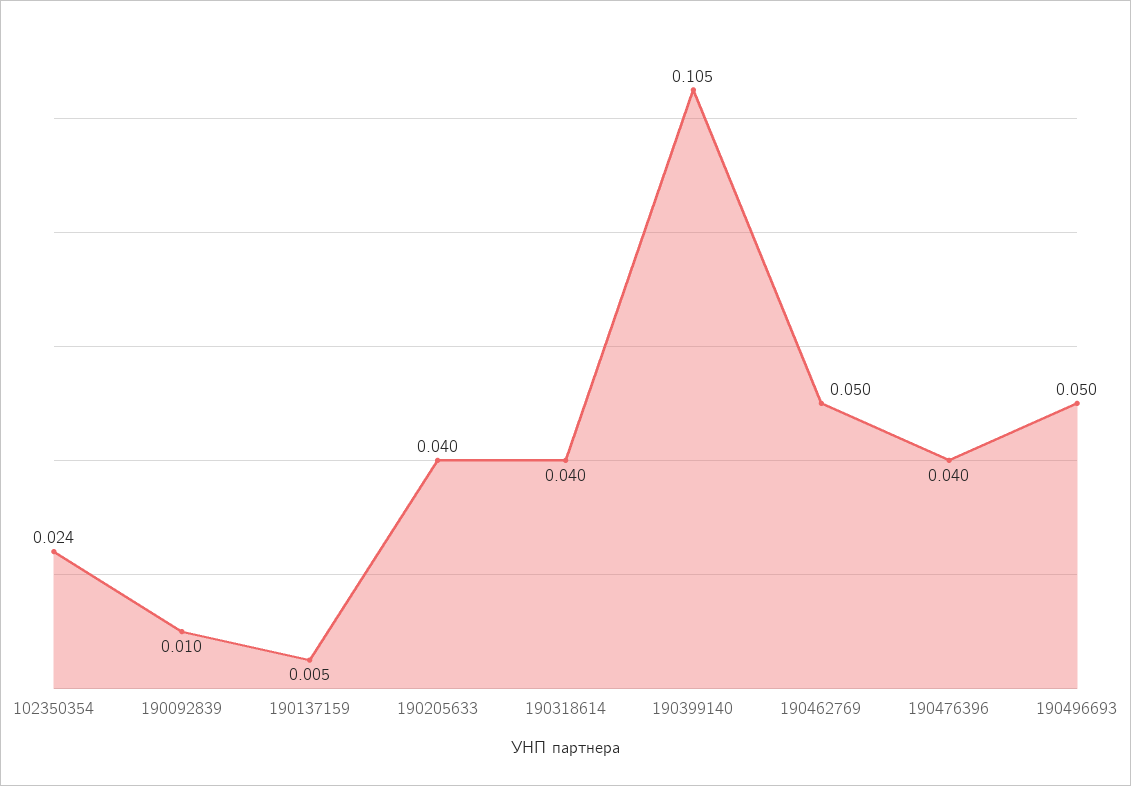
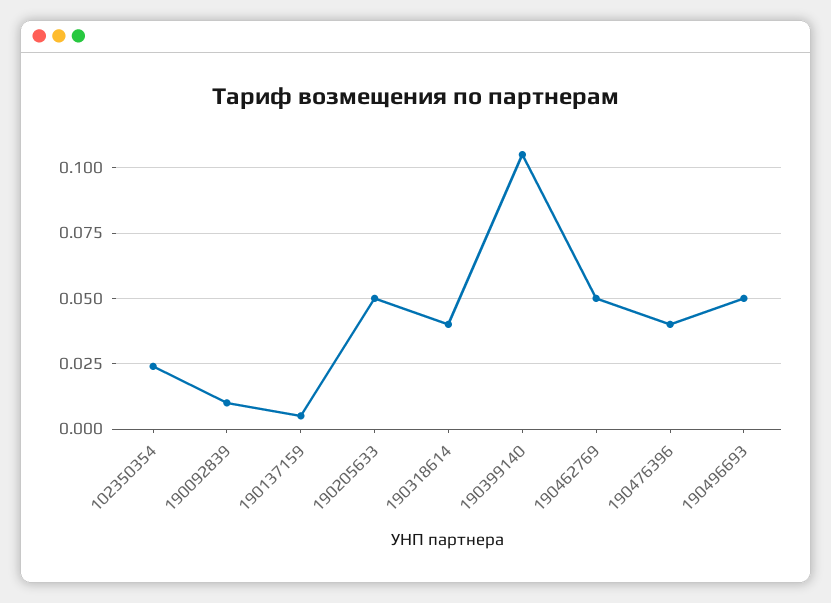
  {
    "102350354": 0.024,
    "190092839": 0.01,
    "190137159": 0.005,
-   "190205633": 0.04,
+   "190205633": 0.05,
    "190318614": 0.04,
    "190399140": 0.105,
    "190462769": 0.05,
    "190476396": 0.04,
    "190496693": 0.05
  }

